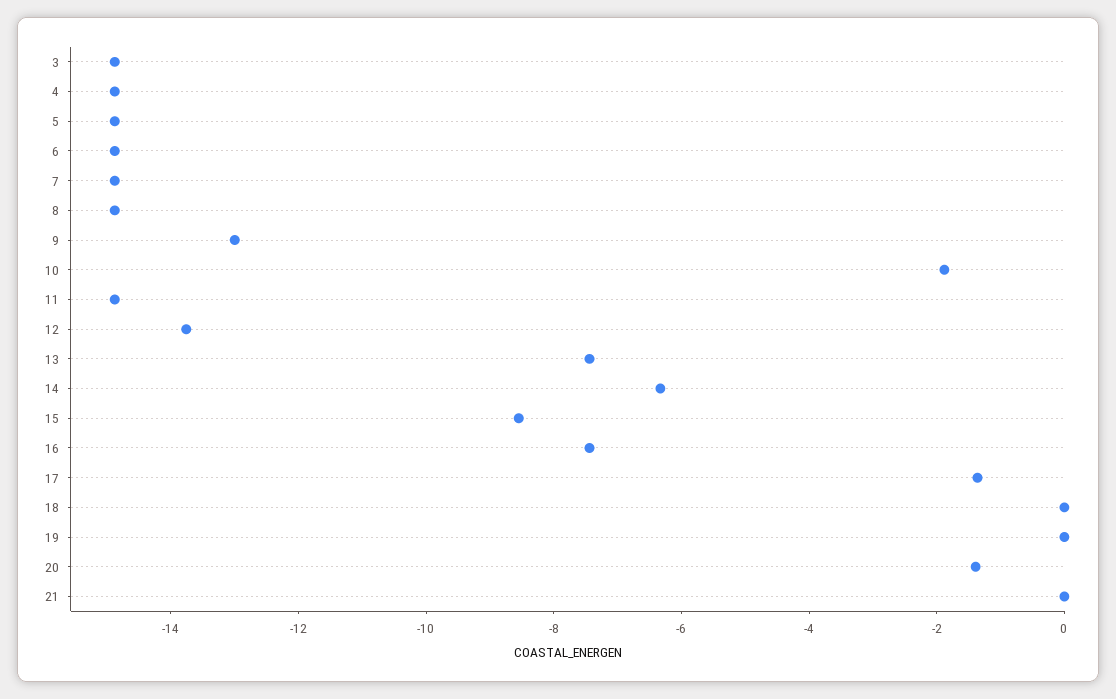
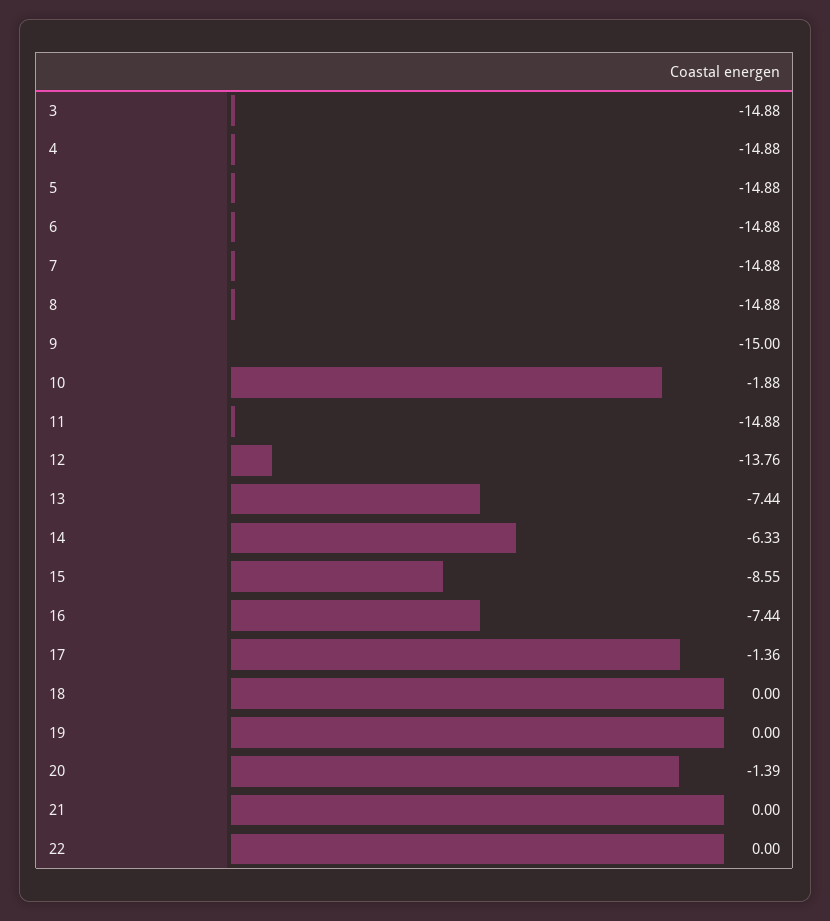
  {
    "3": -14.88,
    "4": -14.88,
    "5": -14.88,
    "6": -14.88,
    "7": -14.88,
    "8": -14.88,
-   "9": -13,
+   "9": -15,
    "10": -1.88,
    "11": -14.88,
    "12": -13.76,
    "13": -7.44,
    "14": -6.33,
    "15": -8.55,
    "16": -7.44,
    "17": -1.36,
    "18": 0,
    "19": 0,
    "20": -1.39,
-   "21": 0
+   "21": 0,
+   "22": 0
  }

